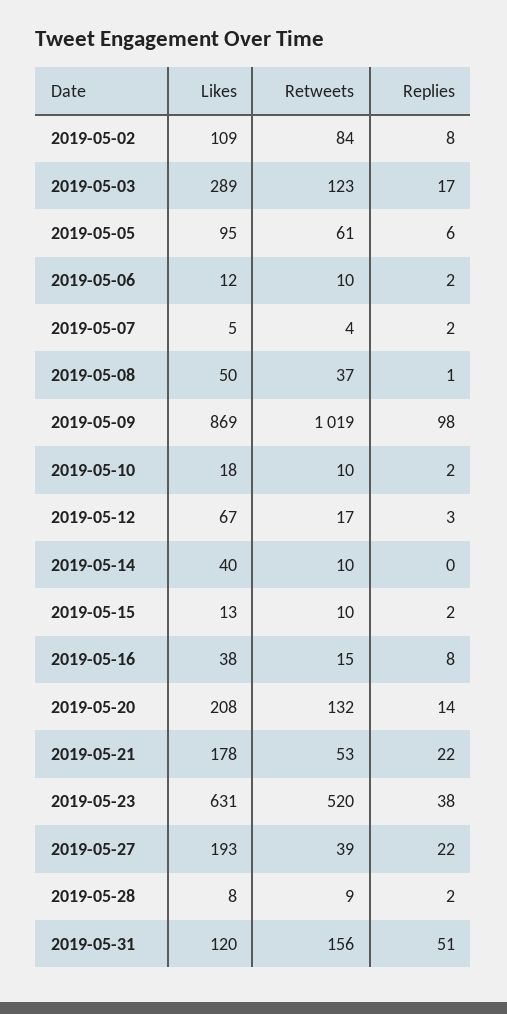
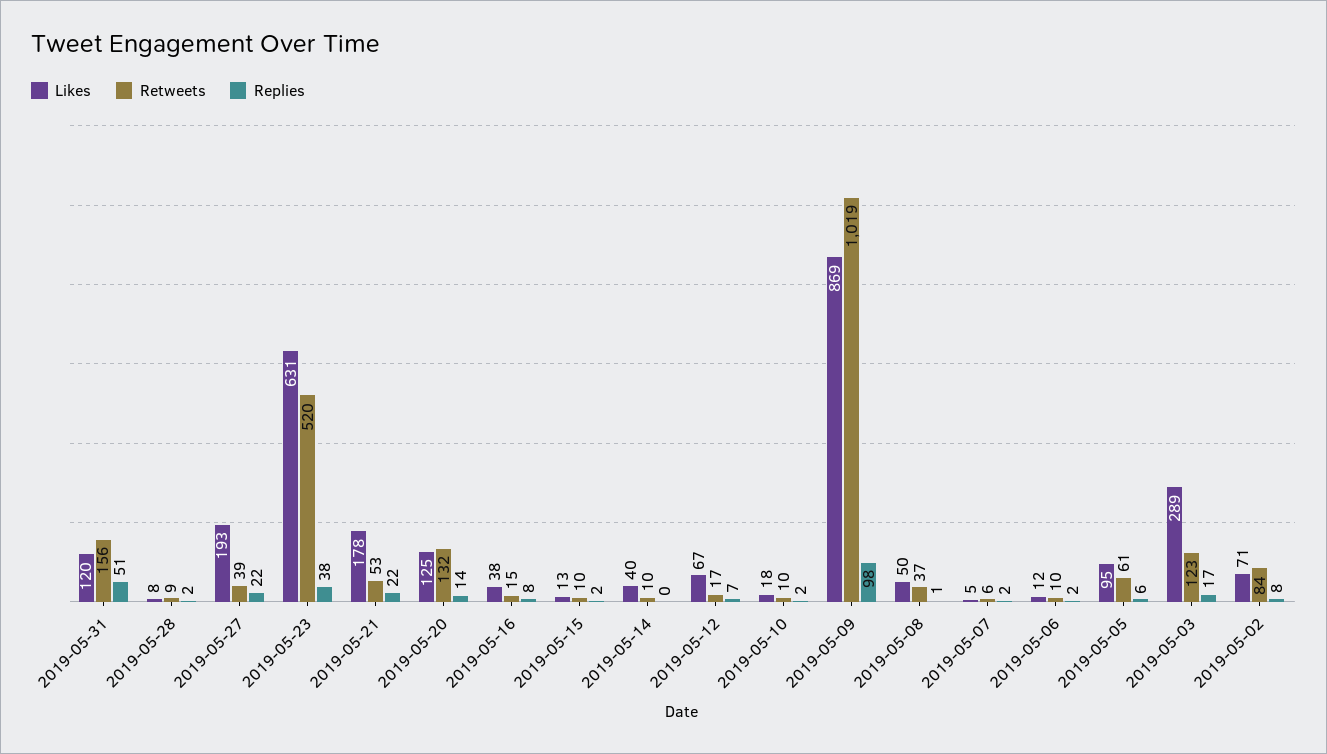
  {
    "Likes": {
-     "2019-05-02": 109,
+     "2019-05-02": 71,
      "2019-05-03": 289,
      "2019-05-05": 95,
      "2019-05-06": 12,
      "2019-05-07": 5,
      "2019-05-08": 50,
      "2019-05-09": 869,
      "2019-05-10": 18,
      "2019-05-12": 67,
      "2019-05-14": 40,
      "2019-05-15": 13,
      "2019-05-16": 38,
-     "2019-05-20": 208,
+     "2019-05-20": 125,
      "2019-05-21": 178,
      "2019-05-23": 631,
      "2019-05-27": 193,
      "2019-05-28": 8,
      "2019-05-31": 120
    },
    "Retweets": {
      "2019-05-02": 84,
      "2019-05-03": 123,
      "2019-05-05": 61,
      "2019-05-06": 10,
-     "2019-05-07": 4,
+     "2019-05-07": 6,
      "2019-05-08": 37,
      "2019-05-09": 1019,
      "2019-05-10": 10,
      "2019-05-12": 17,
      "2019-05-14": 10,
      "2019-05-15": 10,
      "2019-05-16": 15,
      "2019-05-20": 132,
      "2019-05-21": 53,
      "2019-05-23": 520,
      "2019-05-27": 39,
      "2019-05-28": 9,
      "2019-05-31": 156
    },
    "Replies": {
      "2019-05-02": 8,
      "2019-05-03": 17,
      "2019-05-05": 6,
      "2019-05-06": 2,
      "2019-05-07": 2,
      "2019-05-08": 1,
      "2019-05-09": 98,
      "2019-05-10": 2,
-     "2019-05-12": 3,
+     "2019-05-12": 7,
      "2019-05-14": 0,
      "2019-05-15": 2,
      "2019-05-16": 8,
      "2019-05-20": 14,
      "2019-05-21": 22,
      "2019-05-23": 38,
      "2019-05-27": 22,
      "2019-05-28": 2,
      "2019-05-31": 51
    }
  }

